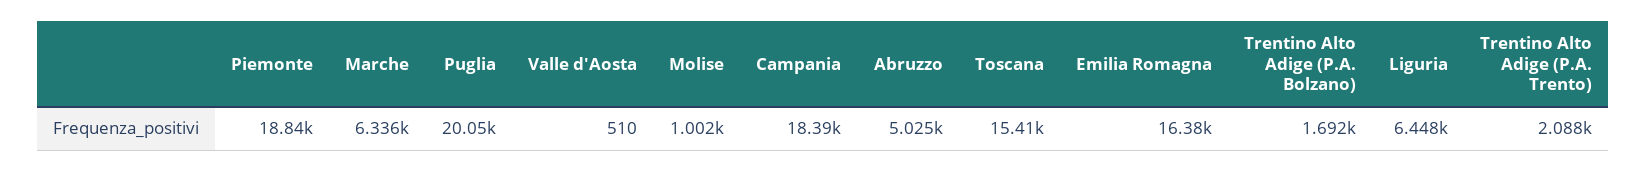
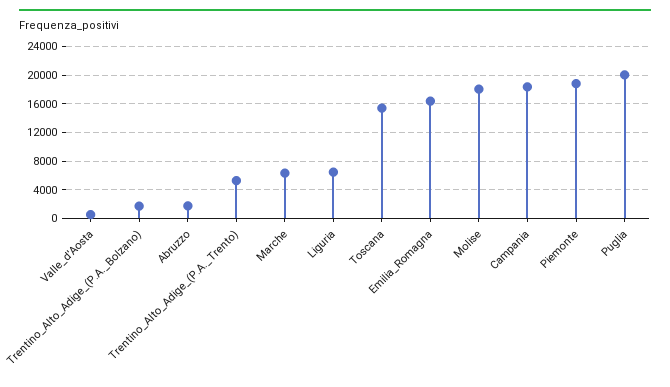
  {
    "Piemonte": 18840,
    "Marche": 6336,
    "Puglia": 20050,
    "Valle d'Aosta": 510,
-   "Molise": 1002,
+   "Molise": 18000,
    "Campania": 18390,
-   "Abruzzo": 5025,
+   "Abruzzo": 2000,
    "Toscana": 15410,
    "Emilia Romagna": 16380,
    "Trentino Alto Adige (P.A. Bolzano)": 1692,
    "Liguria": 6448,
-   "Trentino Alto Adige (P.A. Trento)": 2088
+   "Trentino Alto Adige (P.A. Trento)": 5000
  }

